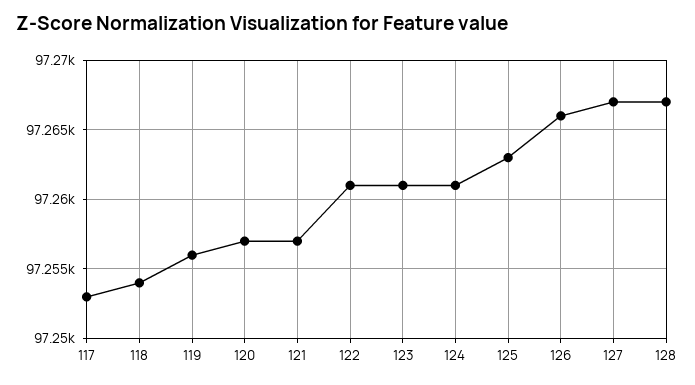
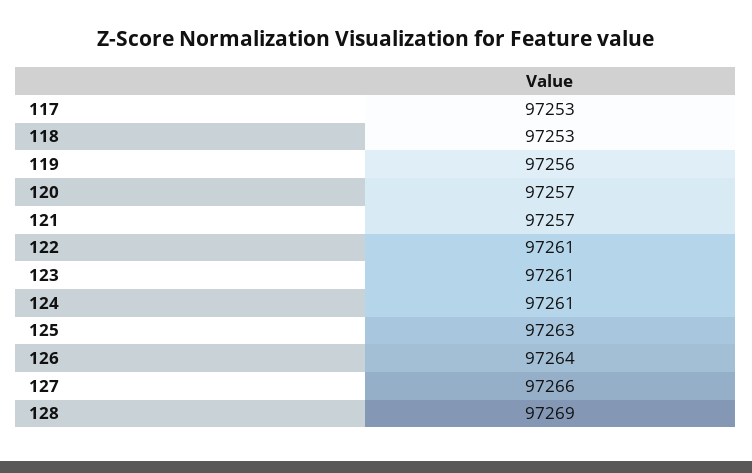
  {
    "117": 97253,
-   "118": 97254,
+   "118": 97253,
    "119": 97256,
    "120": 97257,
    "121": 97257,
    "122": 97261,
    "123": 97261,
    "124": 97261,
    "125": 97263,
-   "126": 97266,
+   "126": 97264,
-   "127": 97267,
+   "127": 97266,
-   "128": 97267
+   "128": 97269
  }

